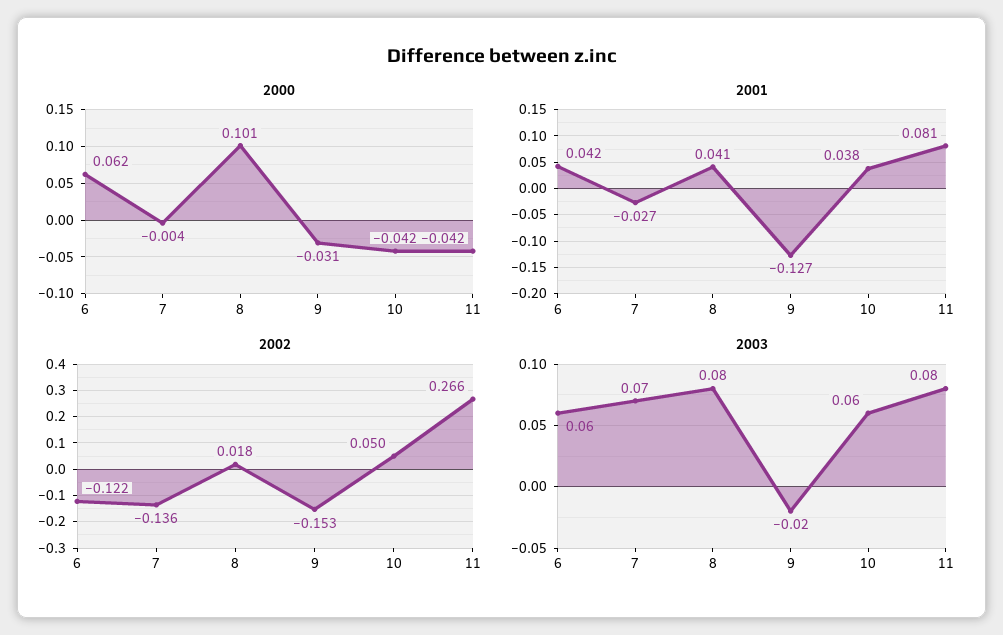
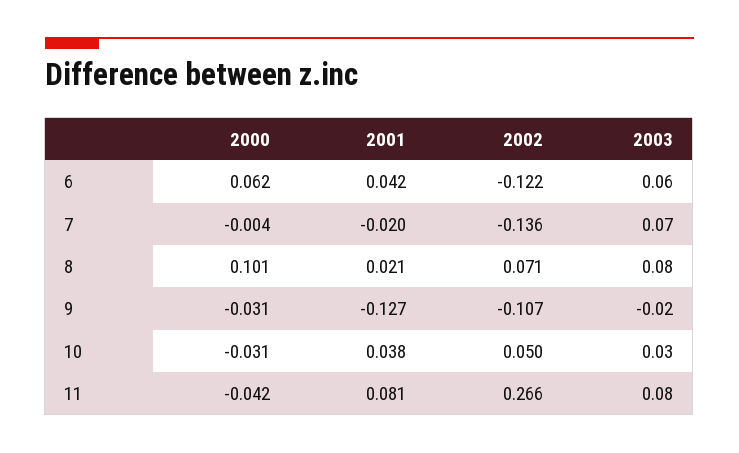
  {
    "2000": {
      "6": 0.062,
      "7": -0.004,
      "8": 0.101,
      "9": -0.031,
-     "10": -0.042,
+     "10": -0.031,
      "11": -0.042
    },
    "2001": {
      "6": 0.042,
-     "7": -0.027,
+     "7": -0.02,
-     "8": 0.041,
+     "8": 0.021,
      "9": -0.127,
      "10": 0.038,
      "11": 0.081
    },
    "2002": {
      "6": -0.122,
      "7": -0.136,
-     "8": 0.018,
+     "8": 0.071,
-     "9": -0.153,
+     "9": -0.107,
      "10": 0.05,
      "11": 0.266
    },
    "2003": {
      "6": 0.06,
      "7": 0.07,
      "8": 0.08,
      "9": -0.02,
-     "10": 0.06,
+     "10": 0.03,
      "11": 0.08
    }
  }

